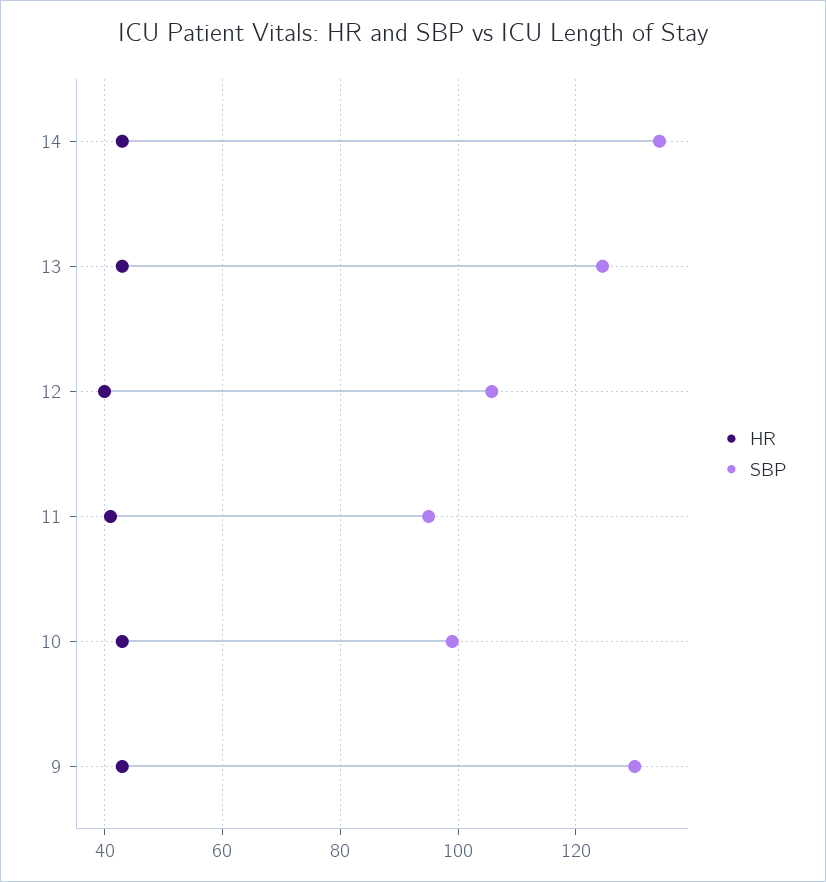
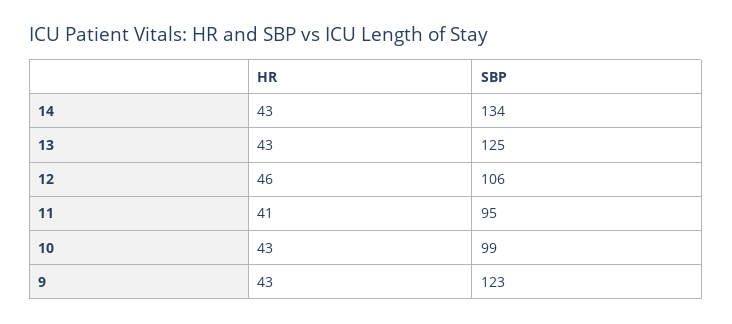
  {
    "HR": {
      "14": 43,
      "13": 43,
-     "12": 40,
+     "12": 46,
      "11": 41,
      "10": 43,
      "9": 43
    },
    "SBP": {
      "14": 134,
      "13": 125,
      "12": 106,
      "11": 95,
      "10": 99,
-     "9": 130
+     "9": 123
    }
  }

